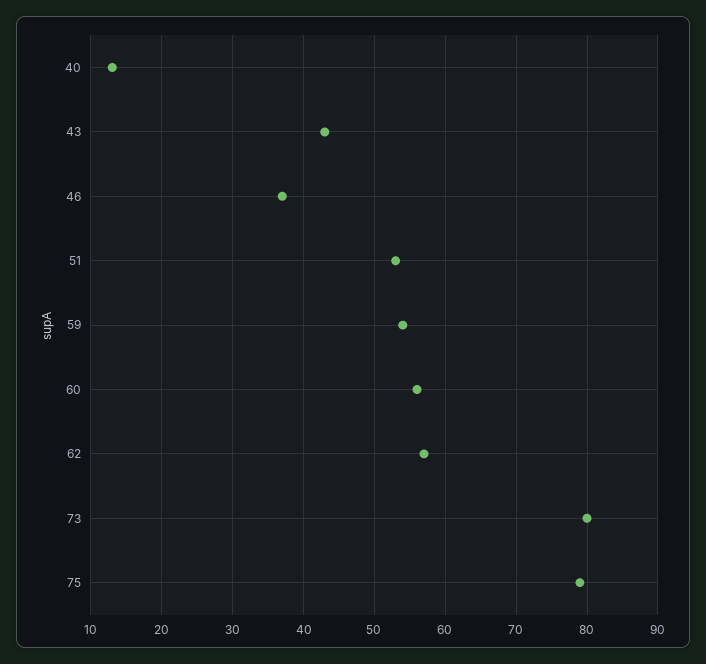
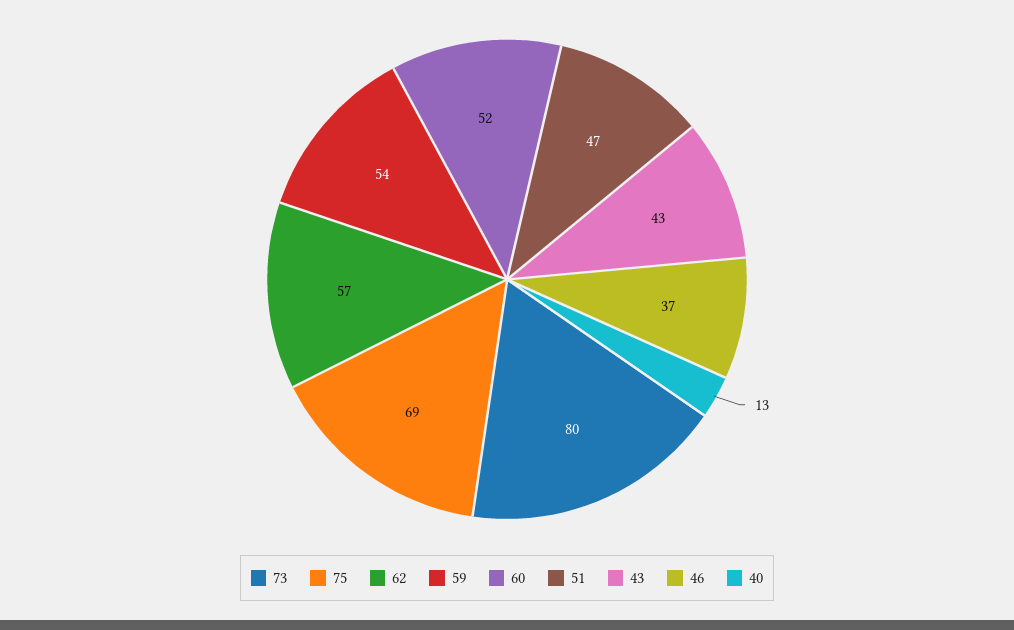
  {
    "40": 13,
    "43": 43,
    "46": 37,
-   "51": 53,
+   "51": 47,
    "59": 54,
-   "60": 56,
+   "60": 52,
    "62": 57,
    "73": 80,
-   "75": 79
+   "75": 69
  }

